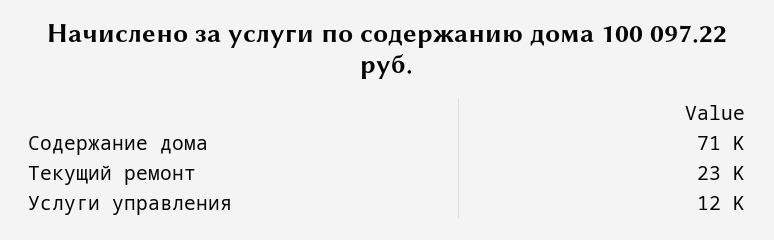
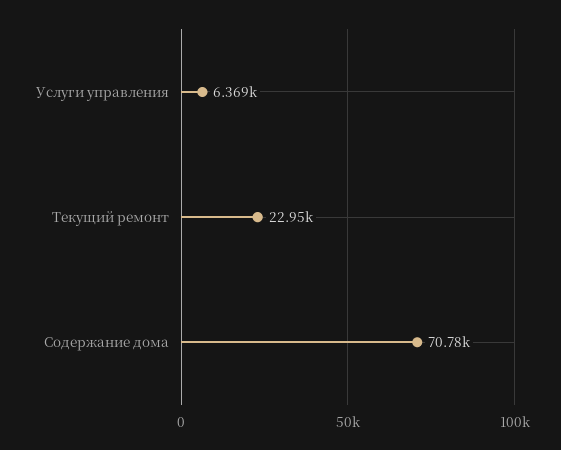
  {
    "Содержание дома": 70780,
    "Текущий ремонт": 22950,
-   "Услуги управления": 12000
+   "Услуги управления": 6369
  }

